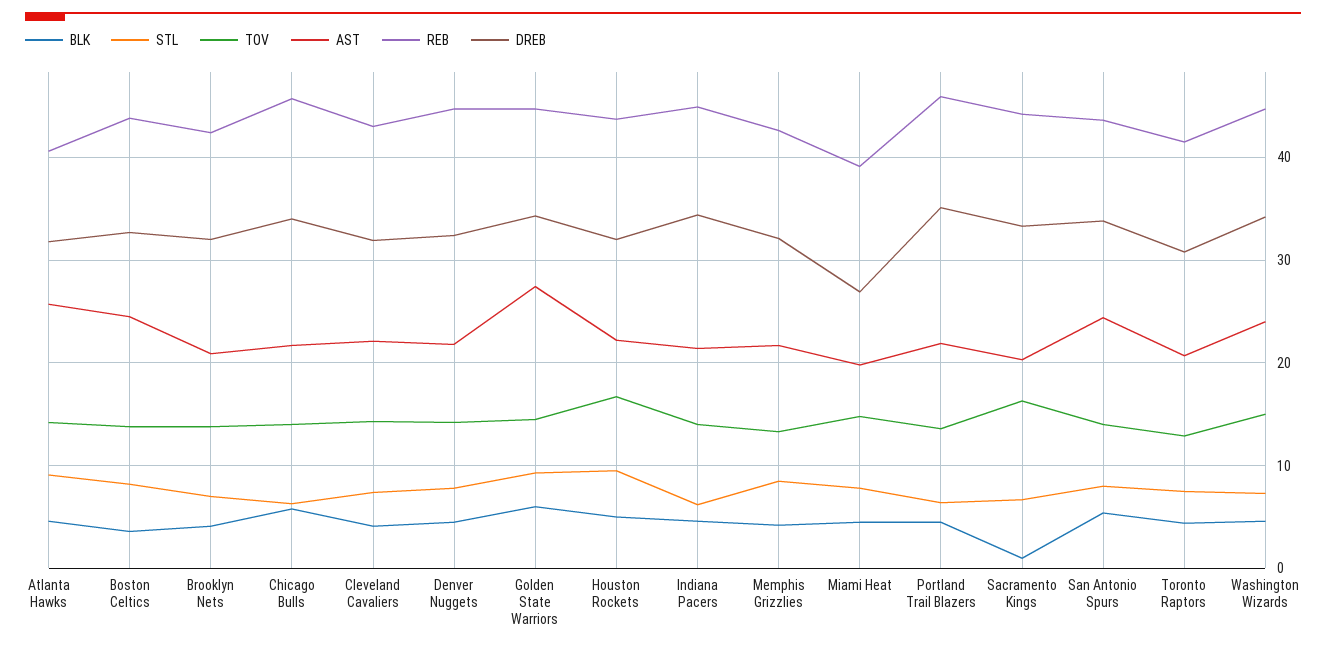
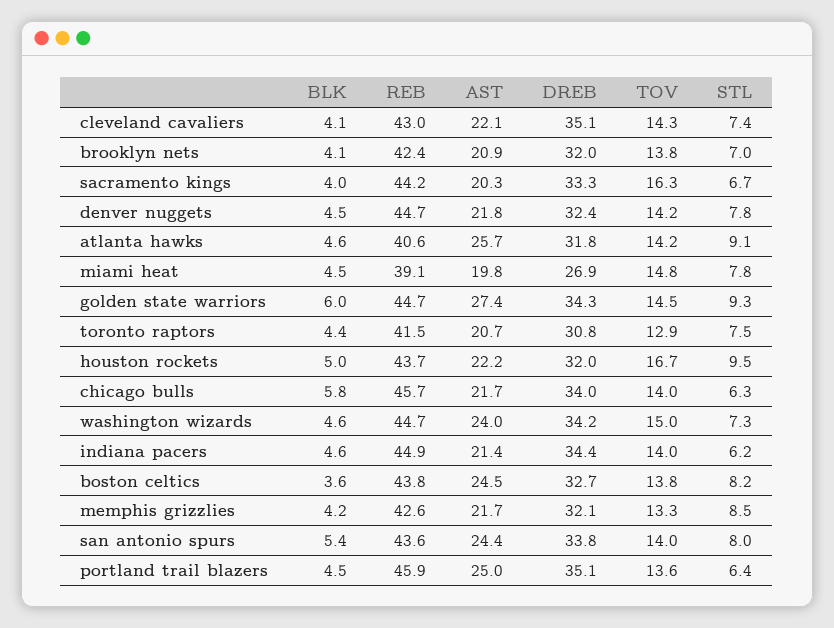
  {
    "BLK": {
      "Atlanta Hawks": 4.6,
      "Boston Celtics": 3.6,
      "Brooklyn Nets": 4.1,
      "Chicago Bulls": 5.8,
      "Cleveland Cavaliers": 4.1,
      "Denver Nuggets": 4.5,
      "Golden State Warriors": 6,
      "Houston Rockets": 5,
      "Indiana Pacers": 4.6,
      "Memphis Grizzlies": 4.2,
      "Miami Heat": 4.5,
      "Portland Trail Blazers": 4.5,
-     "Sacramento Kings": 1,
+     "Sacramento Kings": 4,
      "San Antonio Spurs": 5.4,
      "Toronto Raptors": 4.4,
      "Washington Wizards": 4.6
    },
    "STL": {
      "Atlanta Hawks": 9.1,
      "Boston Celtics": 8.2,
      "Brooklyn Nets": 7,
      "Chicago Bulls": 6.3,
      "Cleveland Cavaliers": 7.4,
      "Denver Nuggets": 7.8,
      "Golden State Warriors": 9.3,
      "Houston Rockets": 9.5,
      "Indiana Pacers": 6.2,
      "Memphis Grizzlies": 8.5,
      "Miami Heat": 7.8,
      "Portland Trail Blazers": 6.4,
      "Sacramento Kings": 6.7,
      "San Antonio Spurs": 8,
      "Toronto Raptors": 7.5,
      "Washington Wizards": 7.3
    },
    "TOV": {
      "Atlanta Hawks": 14.2,
      "Boston Celtics": 13.8,
      "Brooklyn Nets": 13.8,
      "Chicago Bulls": 14,
      "Cleveland Cavaliers": 14.3,
      "Denver Nuggets": 14.2,
      "Golden State Warriors": 14.5,
      "Houston Rockets": 16.7,
      "Indiana Pacers": 14,
      "Memphis Grizzlies": 13.3,
      "Miami Heat": 14.8,
      "Portland Trail Blazers": 13.6,
      "Sacramento Kings": 16.3,
      "San Antonio Spurs": 14,
      "Toronto Raptors": 12.9,
      "Washington Wizards": 15
    },
    "AST": {
      "Atlanta Hawks": 25.7,
      "Boston Celtics": 24.5,
      "Brooklyn Nets": 20.9,
      "Chicago Bulls": 21.7,
      "Cleveland Cavaliers": 22.1,
      "Denver Nuggets": 21.8,
      "Golden State Warriors": 27.4,
      "Houston Rockets": 22.2,
      "Indiana Pacers": 21.4,
      "Memphis Grizzlies": 21.7,
      "Miami Heat": 19.8,
-     "Portland Trail Blazers": 22,
+     "Portland Trail Blazers": 25,
      "Sacramento Kings": 20.3,
      "San Antonio Spurs": 24.4,
      "Toronto Raptors": 20.7,
      "Washington Wizards": 24
    },
    "REB": {
      "Atlanta Hawks": 40.6,
      "Boston Celtics": 43.8,
      "Brooklyn Nets": 42.4,
      "Chicago Bulls": 45.7,
      "Cleveland Cavaliers": 43,
      "Denver Nuggets": 44.7,
      "Golden State Warriors": 44.7,
      "Houston Rockets": 43.7,
      "Indiana Pacers": 44.9,
      "Memphis Grizzlies": 42.6,
      "Miami Heat": 39.1,
      "Portland Trail Blazers": 45.9,
      "Sacramento Kings": 44.2,
      "San Antonio Spurs": 43.6,
      "Toronto Raptors": 41.5,
      "Washington Wizards": 44.7
    },
    "DREB": {
      "Atlanta Hawks": 31.8,
      "Boston Celtics": 32.7,
      "Brooklyn Nets": 32,
      "Chicago Bulls": 34,
-     "Cleveland Cavaliers": 32,
+     "Cleveland Cavaliers": 35.1,
      "Denver Nuggets": 32.4,
      "Golden State Warriors": 34.3,
      "Houston Rockets": 32,
      "Indiana Pacers": 34.4,
      "Memphis Grizzlies": 32.1,
      "Miami Heat": 26.9,
      "Portland Trail Blazers": 35.1,
      "Sacramento Kings": 33.3,
      "San Antonio Spurs": 33.8,
      "Toronto Raptors": 30.8,
      "Washington Wizards": 34.2
    }
  }

